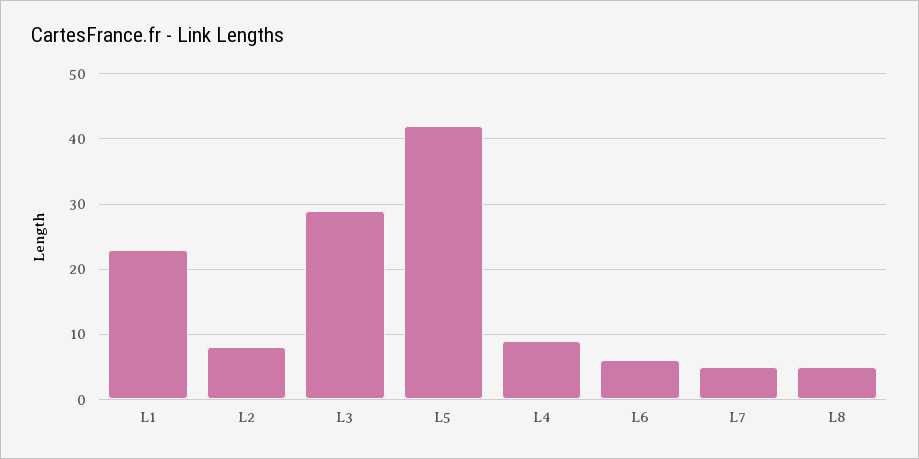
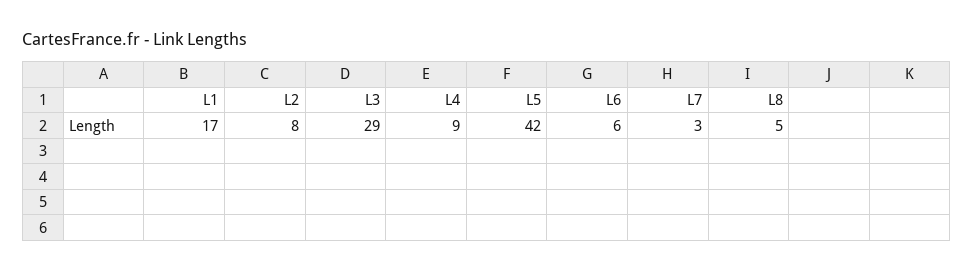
  {
-   "L1": 23,
+   "L1": 17,
    "L2": 8,
    "L3": 29,
    "L5": 42,
    "L4": 9,
    "L6": 6,
-   "L7": 5,
+   "L7": 3,
    "L8": 5
  }

